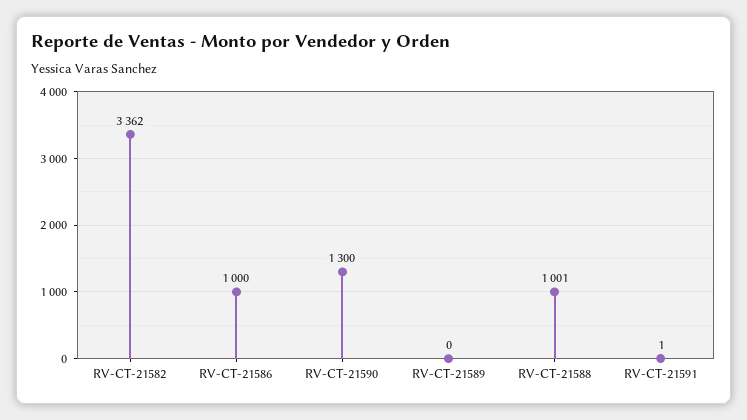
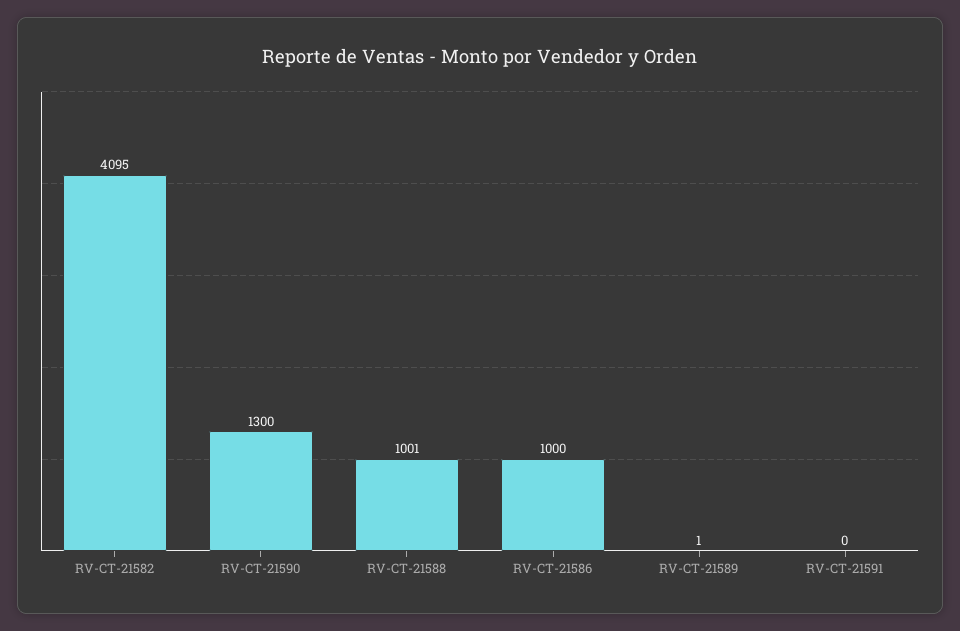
  {
-   "RV-CT-21582": 3362,
+   "RV-CT-21582": 4095,
    "RV-CT-21586": 1000,
    "RV-CT-21590": 1300,
-   "RV-CT-21589": 0,
+   "RV-CT-21589": 1,
    "RV-CT-21588": 1001,
-   "RV-CT-21591": 1
+   "RV-CT-21591": 0
  }

